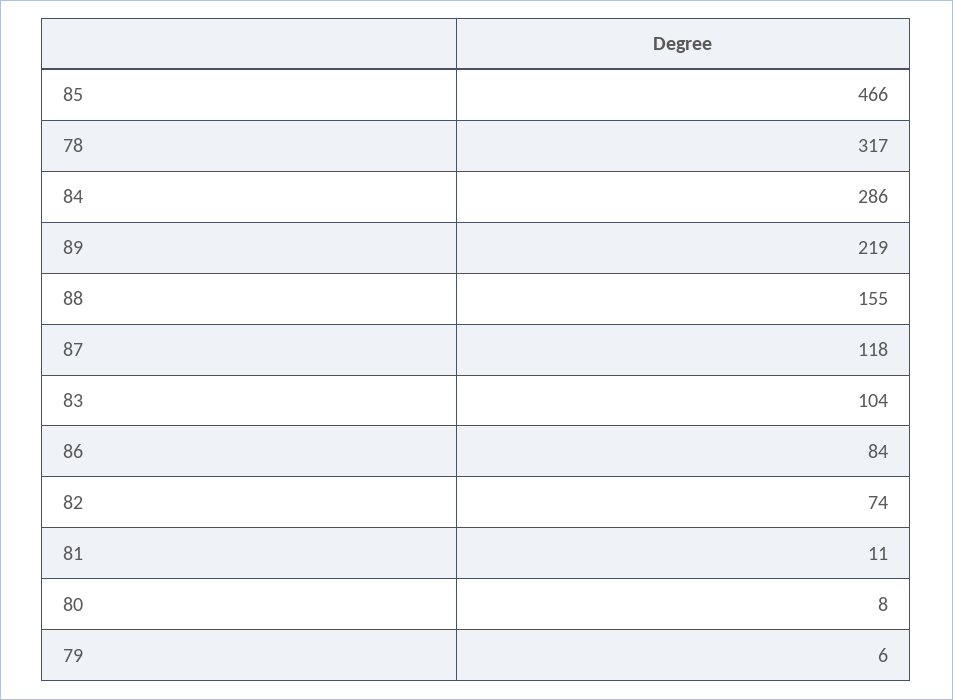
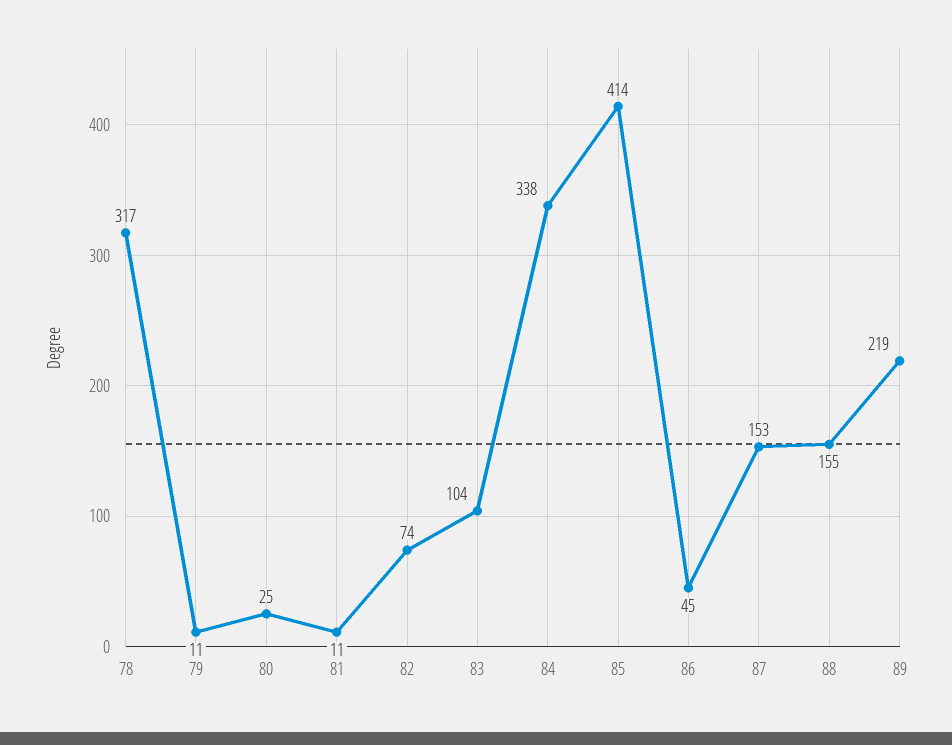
  {
-   "85": 466,
+   "85": 414,
    "78": 317,
-   "84": 286,
+   "84": 338,
    "89": 219,
    "88": 155,
-   "87": 118,
+   "87": 153,
    "83": 104,
-   "86": 84,
+   "86": 45,
    "82": 74,
    "81": 11,
-   "80": 8,
+   "80": 25,
-   "79": 6
+   "79": 11
  }

